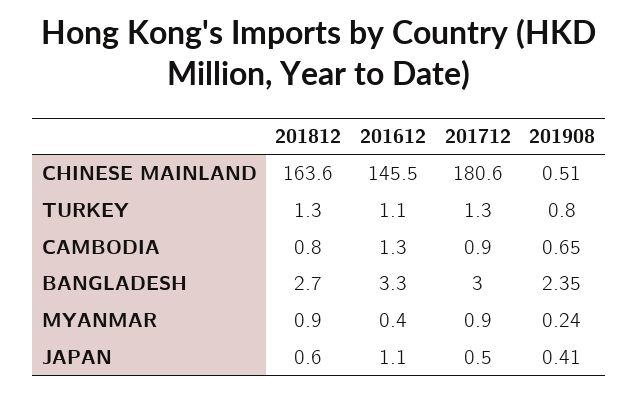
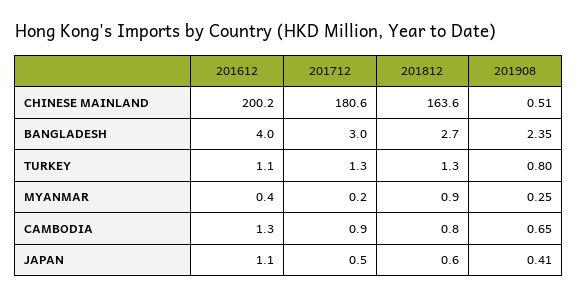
  {
    "201812": {
      "CHINESE MAINLAND": 163.6,
      "TURKEY": 1.3,
      "CAMBODIA": 0.8,
      "BANGLADESH": 2.7,
      "MYANMAR": 0.9,
      "JAPAN": 0.6
    },
    "201612": {
-     "CHINESE MAINLAND": 145.5,
+     "CHINESE MAINLAND": 200.2,
      "TURKEY": 1.1,
      "CAMBODIA": 1.3,
-     "BANGLADESH": 3.3,
+     "BANGLADESH": 4,
      "MYANMAR": 0.4,
      "JAPAN": 1.1
    },
    "201712": {
      "CHINESE MAINLAND": 180.6,
      "TURKEY": 1.3,
      "CAMBODIA": 0.9,
      "BANGLADESH": 3,
-     "MYANMAR": 0.9,
+     "MYANMAR": 0.2,
      "JAPAN": 0.5
    },
    "201908": {
      "CHINESE MAINLAND": 0.51,
      "TURKEY": 0.8,
      "CAMBODIA": 0.65,
      "BANGLADESH": 2.35,
-     "MYANMAR": 0.24,
+     "MYANMAR": 0.25,
      "JAPAN": 0.41
    }
  }

